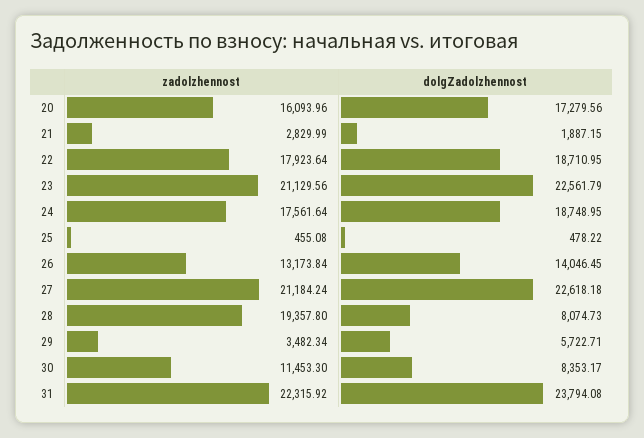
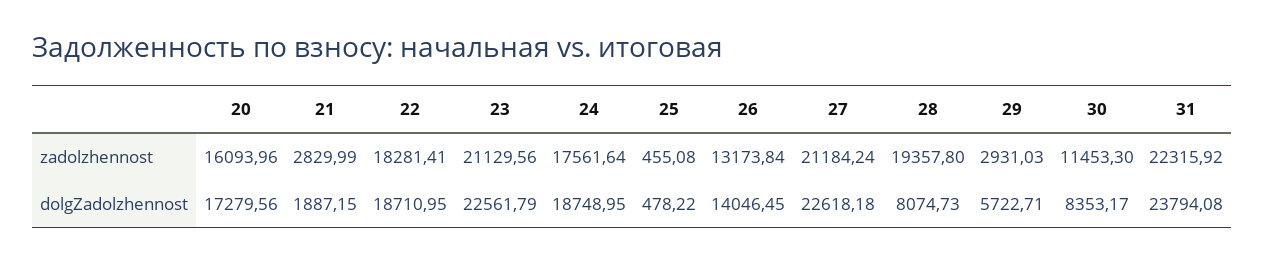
  {
    "zadolzhennost": {
      "20": 16093.96,
      "21": 2829.99,
-     "22": 17923.64,
+     "22": 18281.41,
      "23": 21129.56,
      "24": 17561.64,
      "25": 455.08,
      "26": 13173.84,
      "27": 21184.24,
      "28": 19357.8,
-     "29": 3482.34,
+     "29": 2931.03,
      "30": 11453.3,
      "31": 22315.92
    },
    "dolgZadolzhennost": {
      "20": 17279.56,
      "21": 1887.15,
      "22": 18710.95,
      "23": 22561.79,
      "24": 18748.95,
      "25": 478.22,
      "26": 14046.45,
      "27": 22618.18,
      "28": 8074.73,
      "29": 5722.71,
      "30": 8353.17,
      "31": 23794.08
    }
  }

